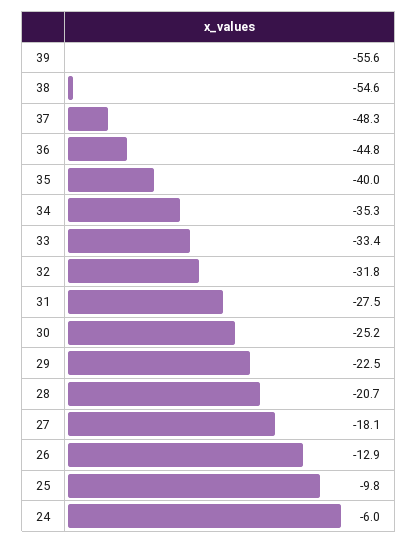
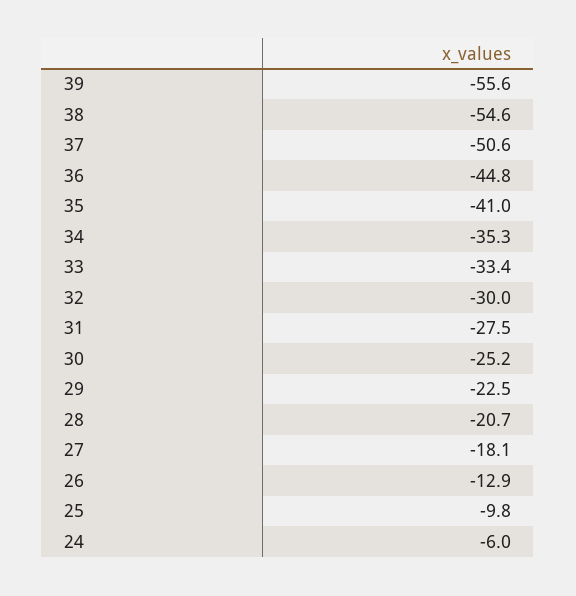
  {
    "39": -55.6,
    "38": -54.6,
-   "37": -48.3,
+   "37": -50.6,
    "36": -44.8,
-   "35": -40,
+   "35": -41,
    "34": -35.3,
    "33": -33.4,
-   "32": -31.8,
+   "32": -30,
    "31": -27.5,
    "30": -25.2,
    "29": -22.5,
    "28": -20.7,
    "27": -18.1,
    "26": -12.9,
    "25": -9.8,
    "24": -6
  }

